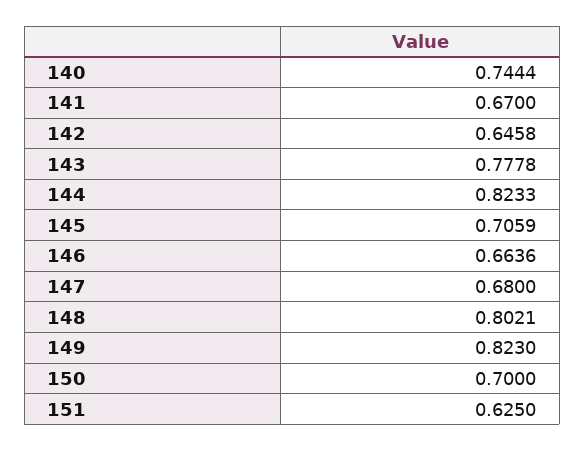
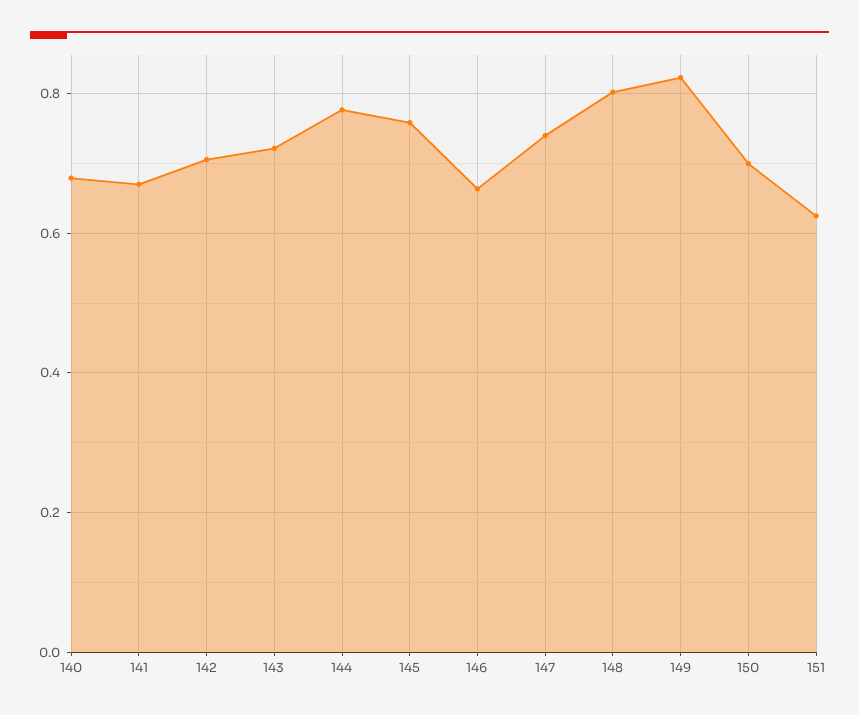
  {
-   "140": 0.7444,
+   "140": 0.68,
    "141": 0.67,
-   "142": 0.6458,
+   "142": 0.7,
-   "143": 0.7778,
+   "143": 0.72,
-   "144": 0.8233,
+   "144": 0.78,
-   "145": 0.7059,
+   "145": 0.76,
    "146": 0.6636,
-   "147": 0.68,
+   "147": 0.74,
    "148": 0.8021,
    "149": 0.823,
    "150": 0.7,
    "151": 0.625
  }

